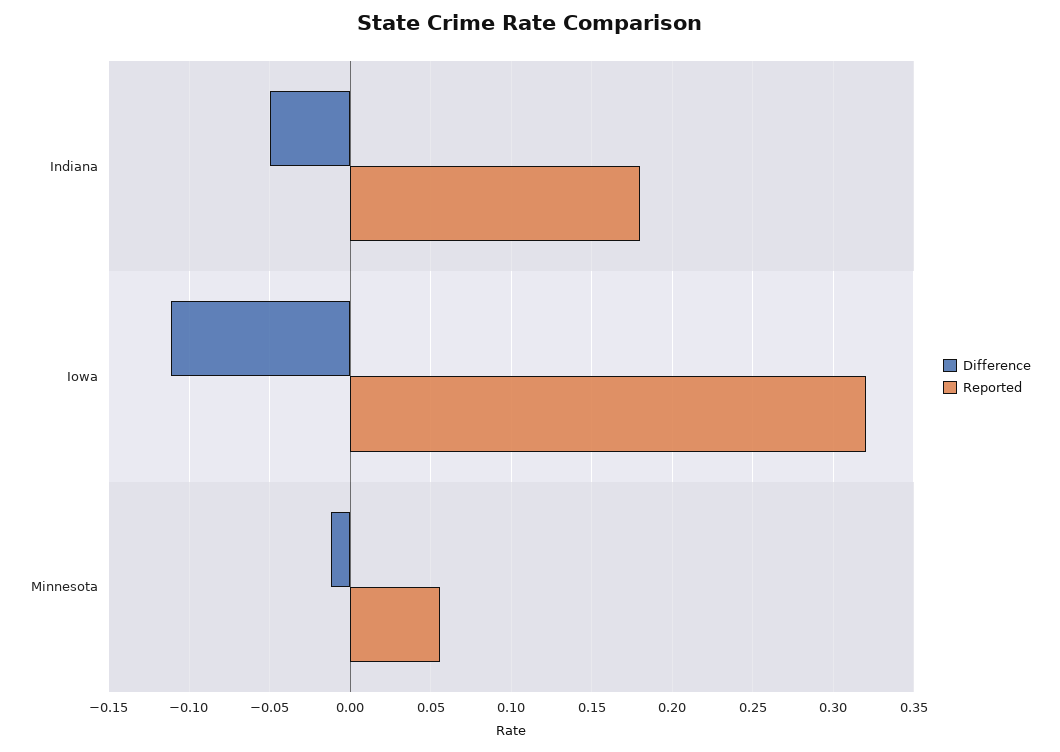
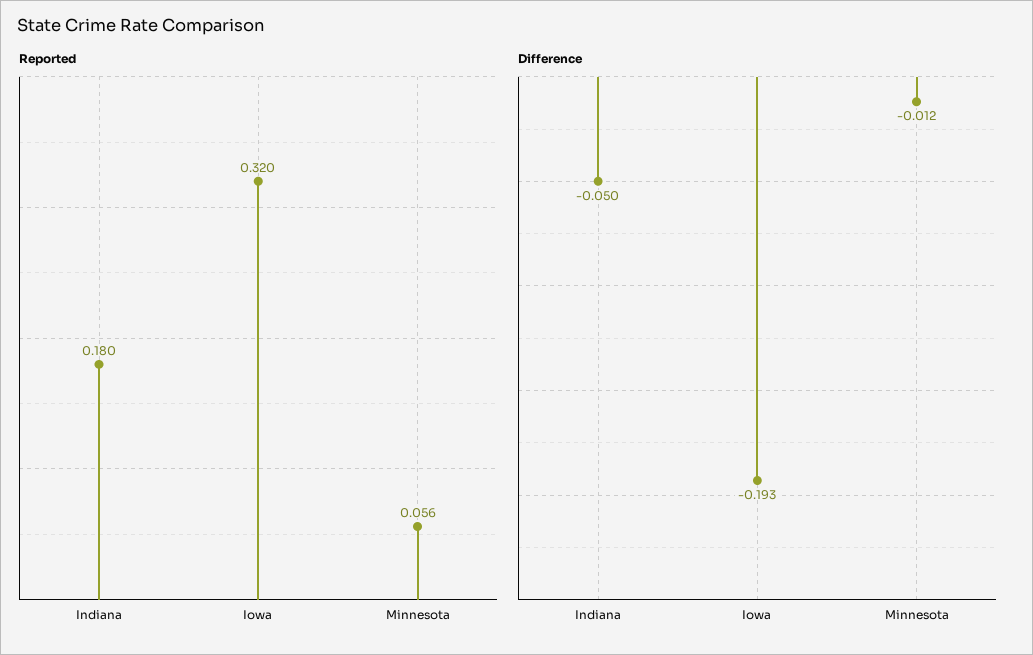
  {
    "Difference": {
      "Indiana": -0.05,
-     "Iowa": -0.11,
+     "Iowa": -0.193,
      "Minnesota": -0.012
    },
    "Reported": {
      "Indiana": 0.18,
      "Iowa": 0.32,
      "Minnesota": 0.056
    }
  }

